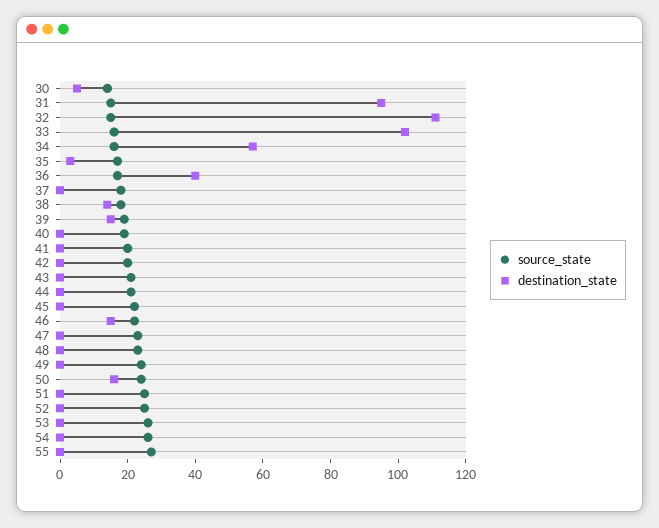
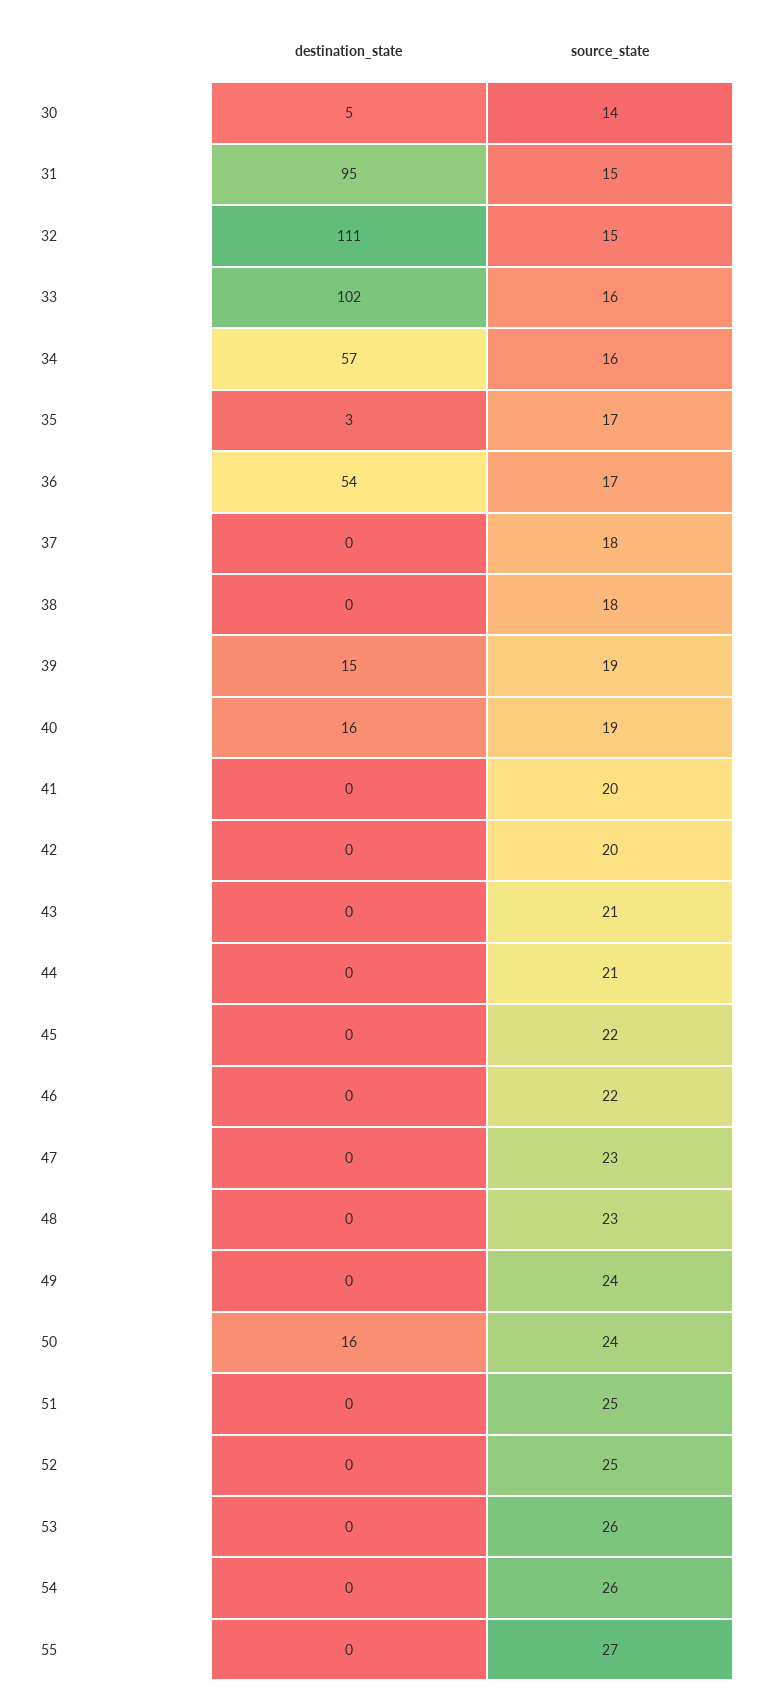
  {
    "source_state": {
      "30": 14,
      "31": 15,
      "32": 15,
      "33": 16,
      "34": 16,
      "35": 17,
      "36": 17,
      "37": 18,
      "38": 18,
      "39": 19,
      "40": 19,
      "41": 20,
      "42": 20,
      "43": 21,
      "44": 21,
      "45": 22,
      "46": 22,
      "47": 23,
      "48": 23,
      "49": 24,
      "50": 24,
      "51": 25,
      "52": 25,
      "53": 26,
      "54": 26,
      "55": 27
    },
    "destination_state": {
      "30": 5,
      "31": 95,
      "32": 111,
      "33": 102,
      "34": 57,
      "35": 3,
-     "36": 40,
+     "36": 54,
      "37": 0,
-     "38": 15,
+     "38": 0,
      "39": 15,
-     "40": 0,
+     "40": 16,
      "41": 0,
      "42": 0,
      "43": 0,
      "44": 0,
      "45": 0,
-     "46": 15,
+     "46": 0,
      "47": 0,
      "48": 0,
      "49": 0,
      "50": 16,
      "51": 0,
      "52": 0,
      "53": 0,
      "54": 0,
      "55": 0
    }
  }

